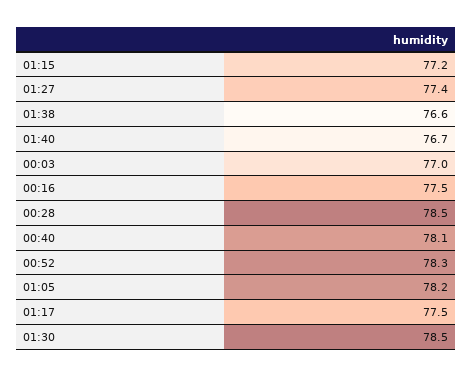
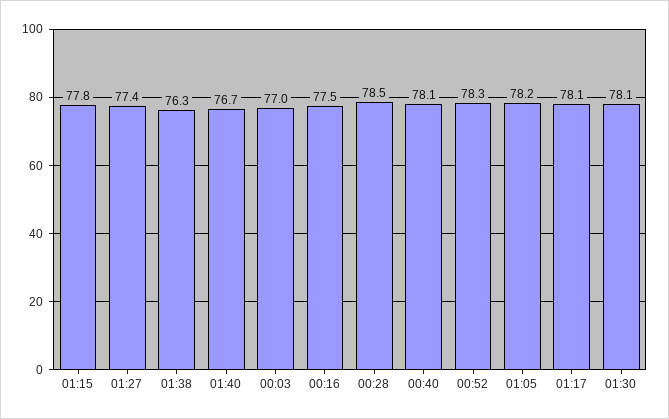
  {
-   "01:15": 77.2,
+   "01:15": 77.8,
    "01:27": 77.4,
-   "01:38": 76.6,
+   "01:38": 76.3,
    "01:40": 76.7,
    "00:03": 77,
    "00:16": 77.5,
    "00:28": 78.5,
    "00:40": 78.1,
    "00:52": 78.3,
    "01:05": 78.2,
-   "01:17": 77.5,
+   "01:17": 78.1,
-   "01:30": 78.5
+   "01:30": 78.1
  }

